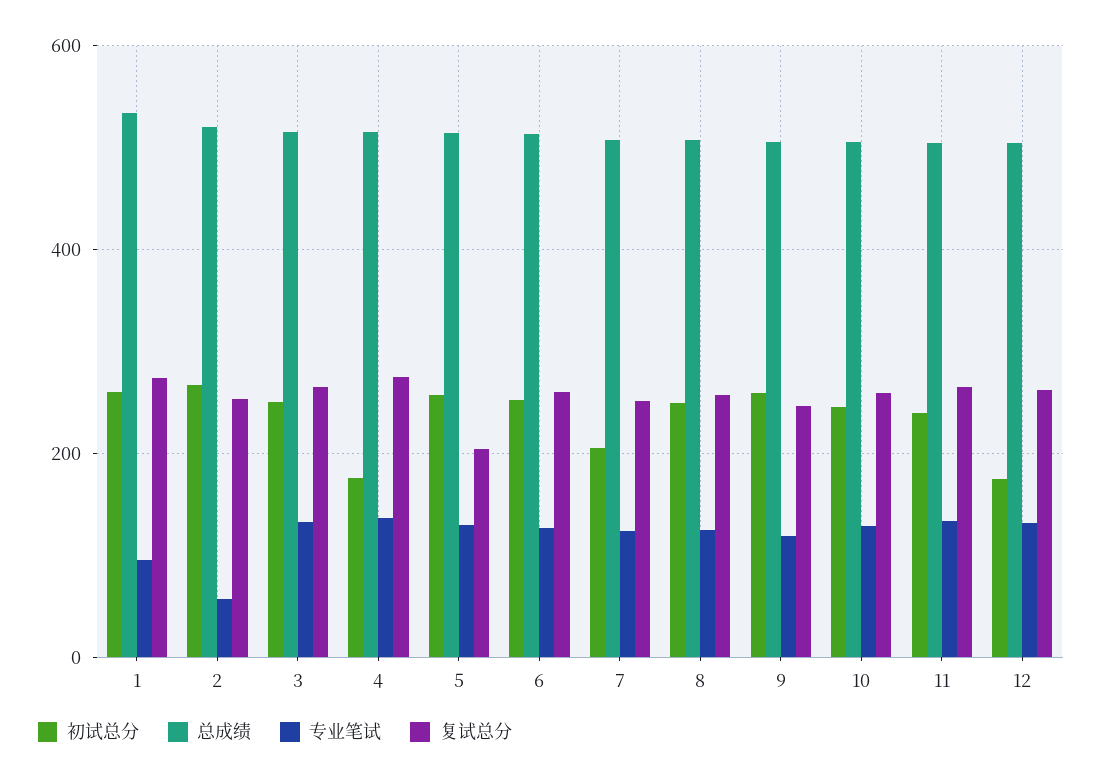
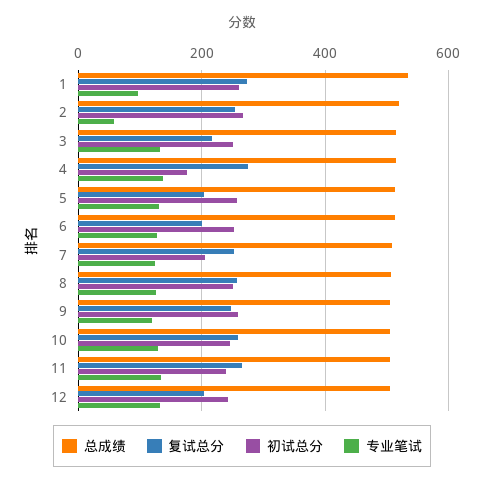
  {
    "初试总分": {
      "1": 260,
      "2": 260,
      "3": 260,
      "4": 180,
      "5": 260,
      "6": 260,
      "7": 200,
      "8": 260,
      "9": 260,
      "10": 240,
      "11": 240,
-     "12": 180
+     "12": 240
    },
    "总成绩": {
      "1": 540,
      "2": 520,
      "3": 520,
      "4": 520,
      "5": 520,
      "6": 520,
      "7": 500,
      "8": 500,
      "9": 500,
      "10": 500,
      "11": 500,
      "12": 500
    },
    "专业笔试": {
      "1": 100,
      "2": 60,
      "3": 140,
      "4": 140,
      "5": 140,
      "6": 120,
      "7": 120,
      "8": 120,
      "9": 120,
      "10": 120,
      "11": 140,
      "12": 140
    },
    "复试总分": {
      "1": 280,
      "2": 260,
-     "3": 260,
+     "3": 220,
      "4": 280,
      "5": 200,
-     "6": 260,
+     "6": 200,
      "7": 260,
      "8": 260,
      "9": 240,
      "10": 260,
      "11": 260,
-     "12": 260
+     "12": 200
    }
  }

